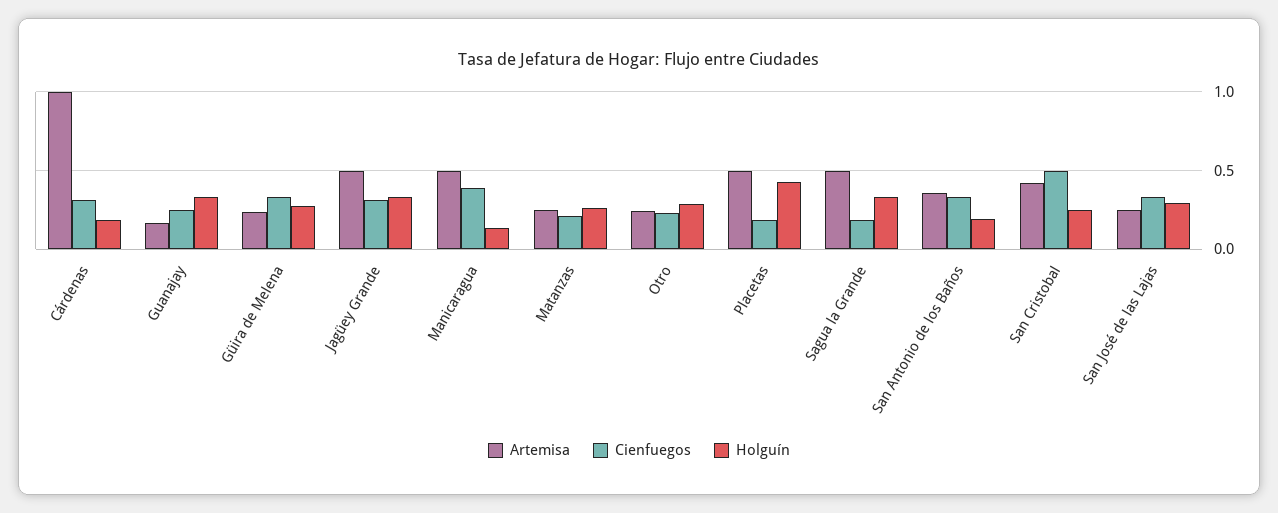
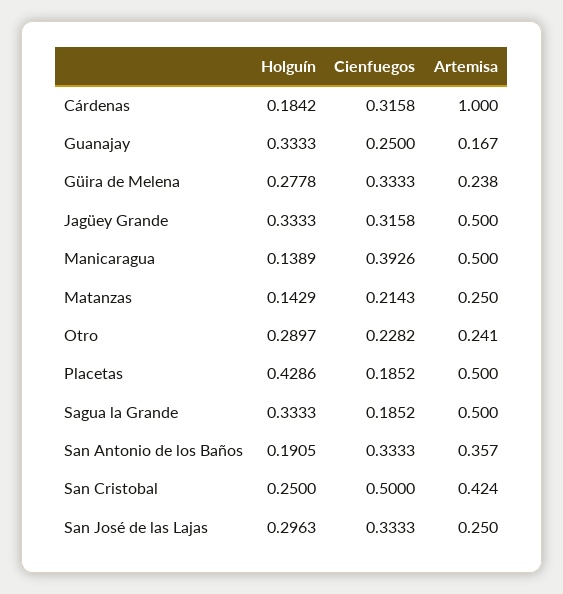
  {
    "Artemisa": {
      "Cárdenas": 1,
      "Guanajay": 0.167,
      "Güira de Melena": 0.238,
      "Jagüey Grande": 0.5,
      "Manicaragua": 0.5,
      "Matanzas": 0.25,
      "Otro": 0.241,
      "Placetas": 0.5,
      "Sagua la Grande": 0.5,
      "San Antonio de los Baños": 0.357,
      "San Cristobal": 0.424,
      "San José de las Lajas": 0.25
    },
    "Cienfuegos": {
      "Cárdenas": 0.3158,
      "Guanajay": 0.25,
      "Güira de Melena": 0.3333,
      "Jagüey Grande": 0.3158,
      "Manicaragua": 0.3926,
      "Matanzas": 0.2143,
      "Otro": 0.2282,
      "Placetas": 0.1852,
      "Sagua la Grande": 0.1852,
      "San Antonio de los Baños": 0.3333,
      "San Cristobal": 0.5,
      "San José de las Lajas": 0.3333
    },
    "Holguín": {
      "Cárdenas": 0.1842,
      "Guanajay": 0.3333,
      "Güira de Melena": 0.2778,
      "Jagüey Grande": 0.3333,
      "Manicaragua": 0.1389,
-     "Matanzas": 0.25,
+     "Matanzas": 0.1429,
      "Otro": 0.2897,
      "Placetas": 0.4286,
      "Sagua la Grande": 0.3333,
      "San Antonio de los Baños": 0.1905,
      "San Cristobal": 0.25,
      "San José de las Lajas": 0.2963
    }
  }

